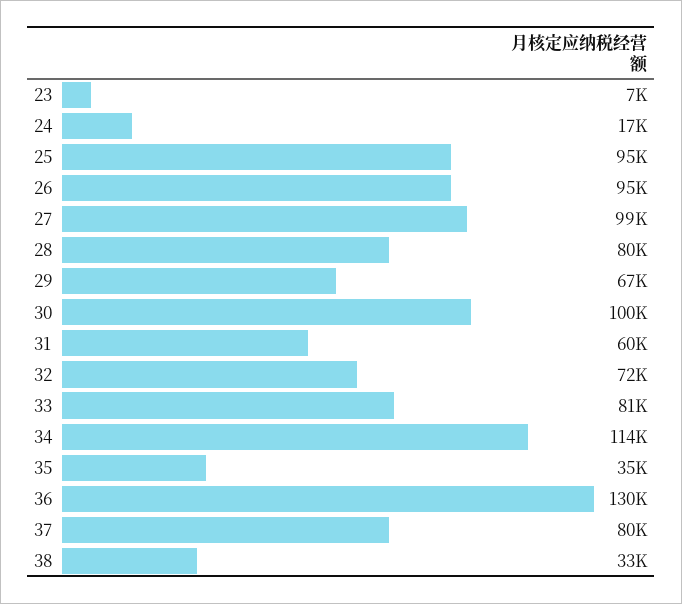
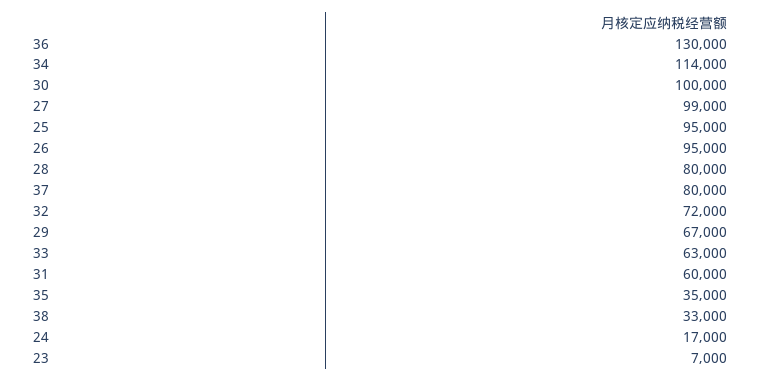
  {
    "23": 7000,
    "24": 17000,
    "25": 95000,
    "26": 95000,
    "27": 99000,
    "28": 80000,
    "29": 67000,
    "30": 100000,
    "31": 60000,
    "32": 72000,
-   "33": 81000,
+   "33": 63000,
    "34": 114000,
    "35": 35000,
    "36": 130000,
    "37": 80000,
    "38": 33000
  }

